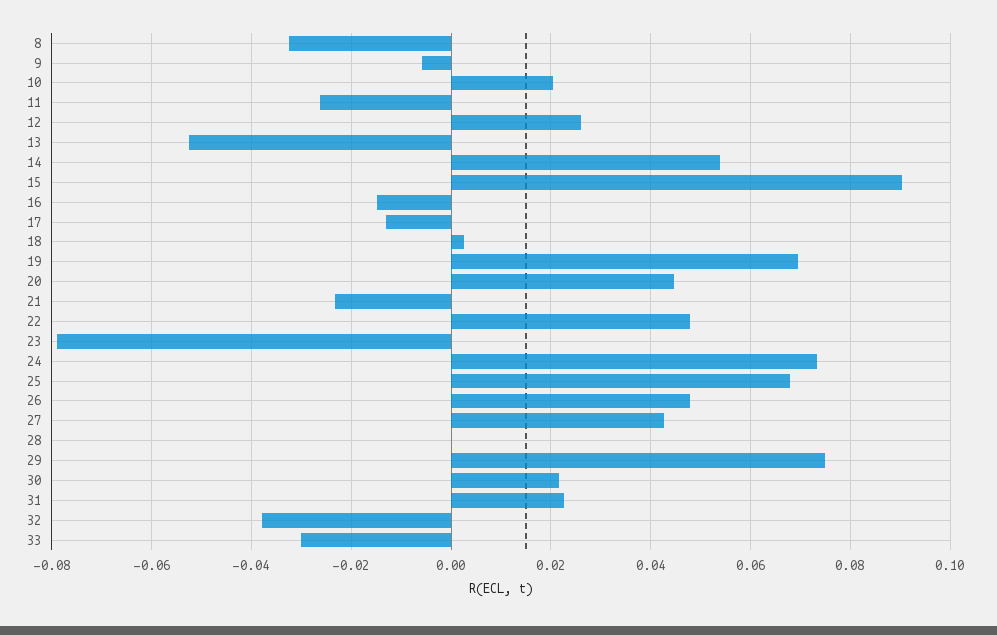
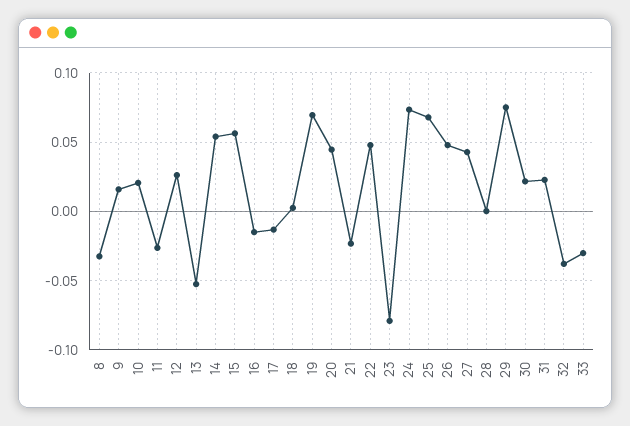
  {
    "8": -0.032,
-   "9": -0.006,
+   "9": 0.015,
    "10": 0.02,
    "11": -0.026,
    "12": 0.026,
    "13": -0.052,
    "14": 0.054,
-   "15": 0.09,
+   "15": 0.055,
    "16": -0.014,
    "17": -0.014,
    "18": 0.002,
    "19": 0.07,
    "20": 0.044,
    "21": -0.024,
    "22": 0.048,
    "23": -0.08,
    "24": 0.074,
    "25": 0.068,
    "26": 0.048,
    "27": 0.042,
    "28": 0,
    "29": 0.076,
    "30": 0.022,
    "31": 0.022,
    "32": -0.038,
    "33": -0.03
  }

